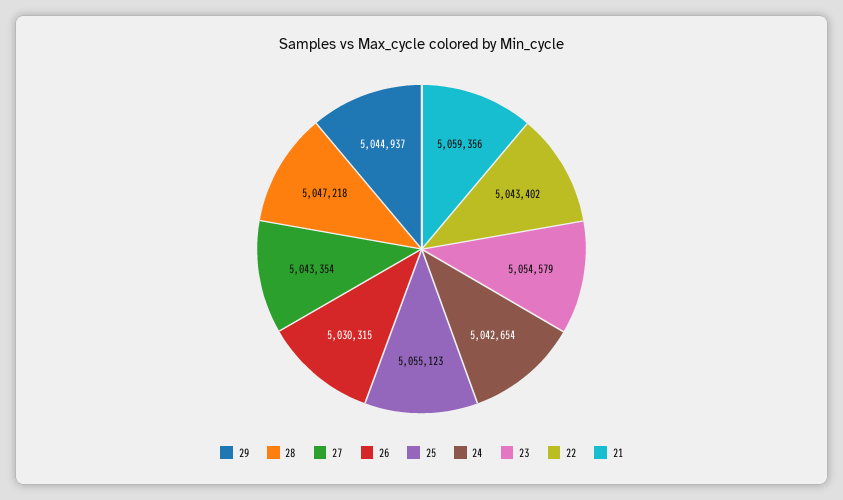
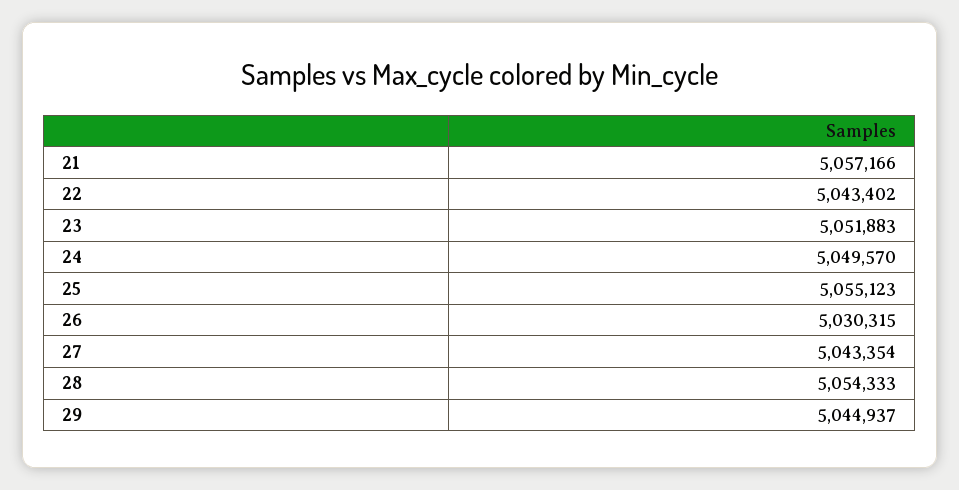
  {
    "29": 5044937,
-   "28": 5047218,
+   "28": 5054333,
    "27": 5043354,
    "26": 5030315,
    "25": 5055123,
-   "24": 5042654,
+   "24": 5049570,
-   "23": 5054579,
+   "23": 5051883,
    "22": 5043402,
-   "21": 5059356
+   "21": 5057166
  }

